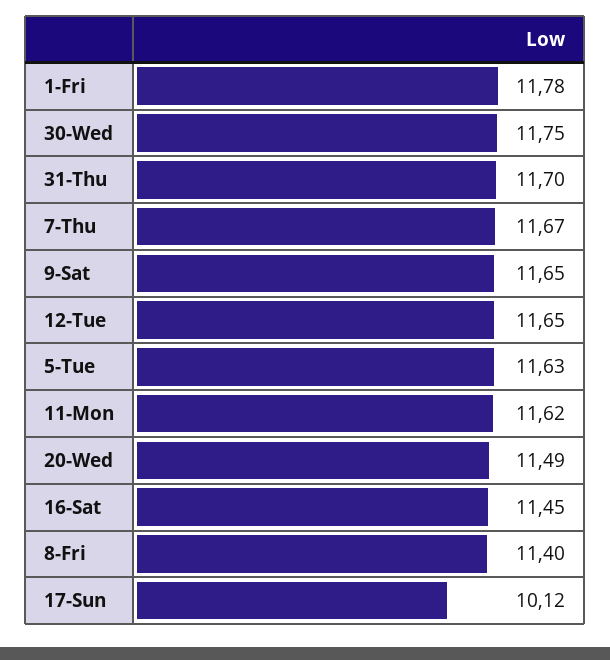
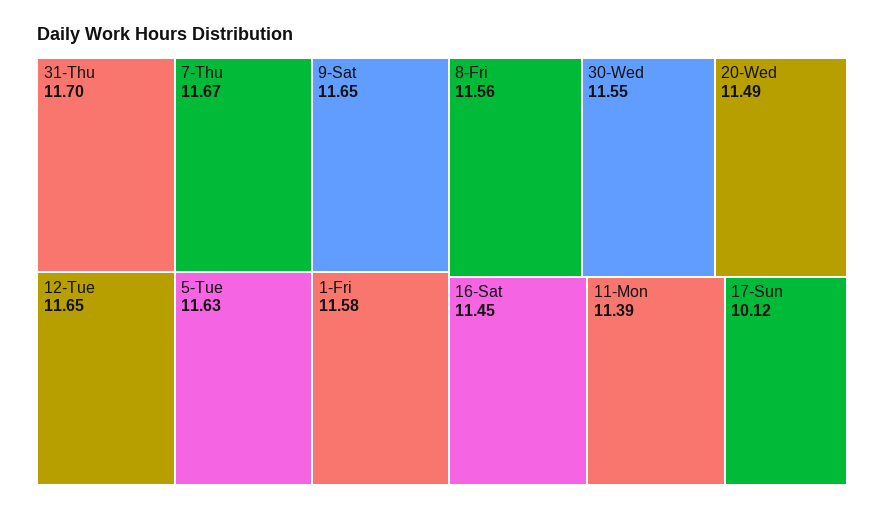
  {
-   "1-Fri": 11.78,
+   "1-Fri": 11.58,
-   "30-Wed": 11.75,
+   "30-Wed": 11.55,
    "31-Thu": 11.7,
    "7-Thu": 11.67,
    "9-Sat": 11.65,
    "12-Tue": 11.65,
    "5-Tue": 11.63,
-   "11-Mon": 11.62,
+   "11-Mon": 11.39,
    "20-Wed": 11.49,
    "16-Sat": 11.45,
-   "8-Fri": 11.4,
+   "8-Fri": 11.56,
    "17-Sun": 10.12
  }

